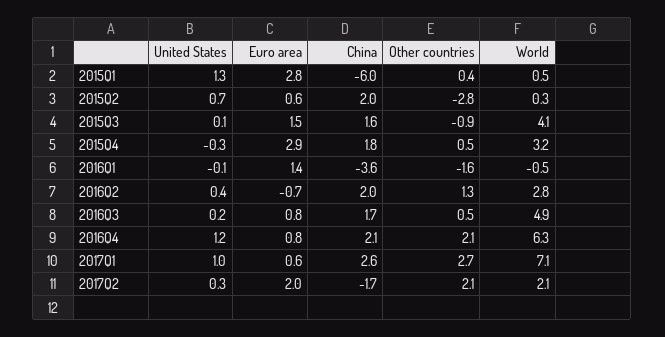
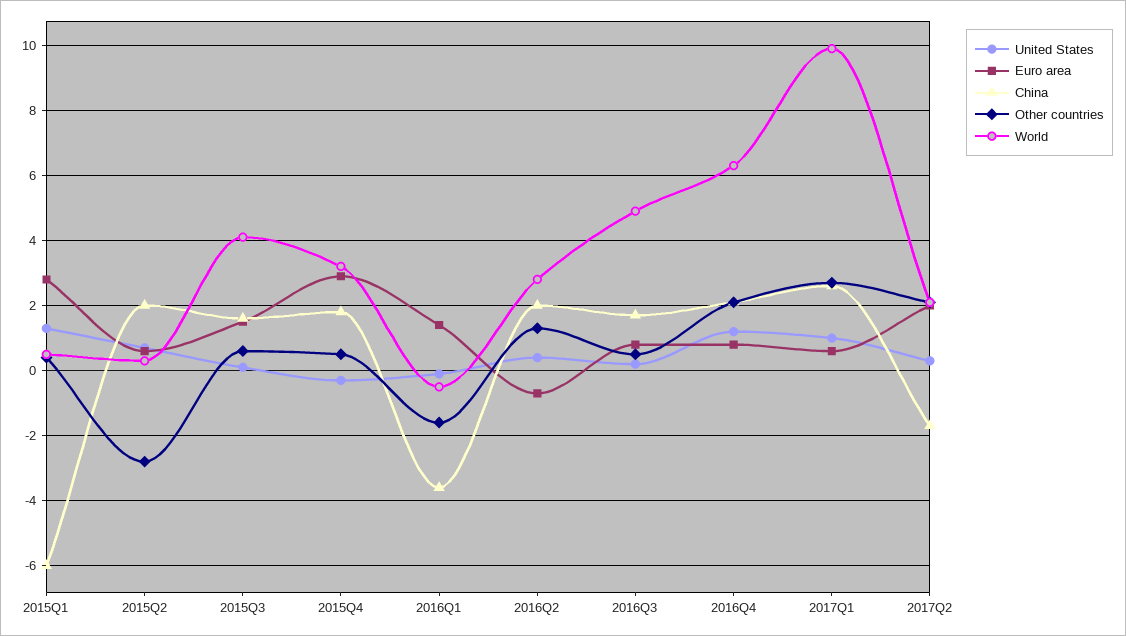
  {
    "United States": {
      "2015Q1": 1.3,
      "2015Q2": 0.7,
      "2015Q3": 0.1,
      "2015Q4": -0.3,
      "2016Q1": -0.1,
      "2016Q2": 0.4,
      "2016Q3": 0.2,
      "2016Q4": 1.2,
      "2017Q1": 1,
      "2017Q2": 0.3
    },
    "Euro area": {
      "2015Q1": 2.8,
      "2015Q2": 0.6,
      "2015Q3": 1.5,
      "2015Q4": 2.9,
      "2016Q1": 1.4,
      "2016Q2": -0.7,
      "2016Q3": 0.8,
      "2016Q4": 0.8,
      "2017Q1": 0.6,
      "2017Q2": 2
    },
    "China": {
      "2015Q1": -6,
      "2015Q2": 2,
      "2015Q3": 1.6,
      "2015Q4": 1.8,
      "2016Q1": -3.6,
      "2016Q2": 2,
      "2016Q3": 1.7,
      "2016Q4": 2.1,
      "2017Q1": 2.6,
      "2017Q2": -1.7
    },
    "Other countries": {
      "2015Q1": 0.4,
      "2015Q2": -2.8,
-     "2015Q3": -0.9,
+     "2015Q3": 0.5,
      "2015Q4": 0.5,
      "2016Q1": -1.6,
      "2016Q2": 1.3,
      "2016Q3": 0.5,
      "2016Q4": 2.1,
      "2017Q1": 2.7,
      "2017Q2": 2.1
    },
    "World": {
      "2015Q1": 0.5,
      "2015Q2": 0.3,
      "2015Q3": 4.1,
      "2015Q4": 3.2,
      "2016Q1": -0.5,
      "2016Q2": 2.8,
      "2016Q3": 4.9,
      "2016Q4": 6.3,
-     "2017Q1": 7.1,
+     "2017Q1": 10,
      "2017Q2": 2.1
    }
  }

